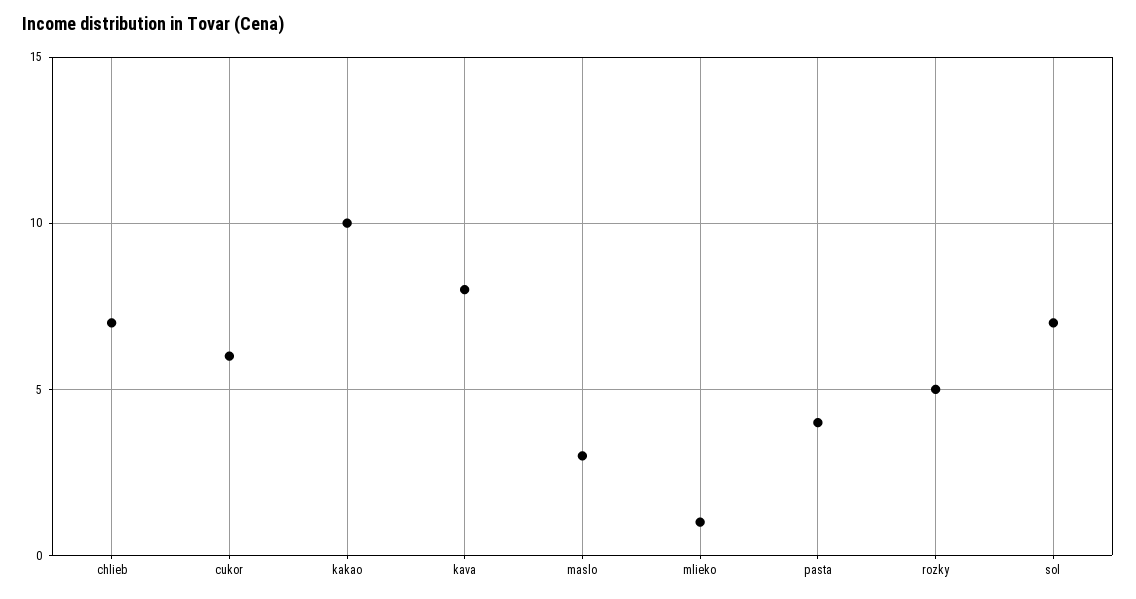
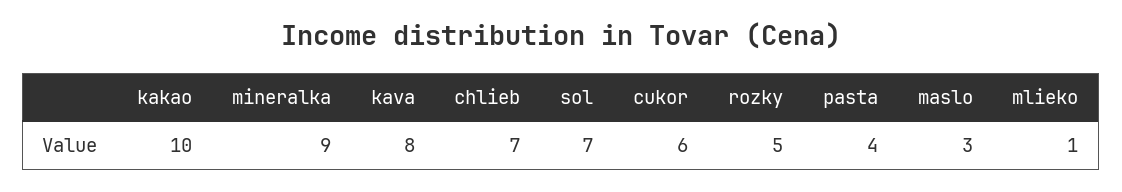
  {
    "chlieb": 7,
    "cukor": 6,
    "kakao": 10,
    "kava": 8,
    "maslo": 3,
    "mlieko": 1,
    "pasta": 4,
    "rozky": 5,
-   "sol": 7
+   "sol": 7,
+   "mineralka": 9
  }

